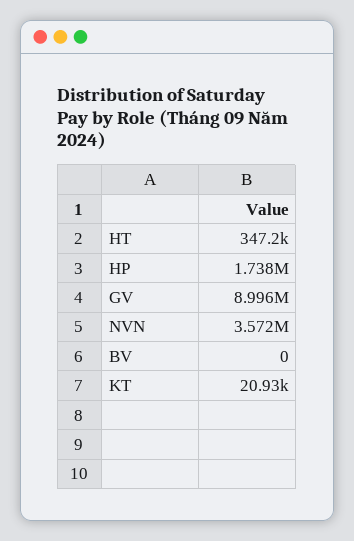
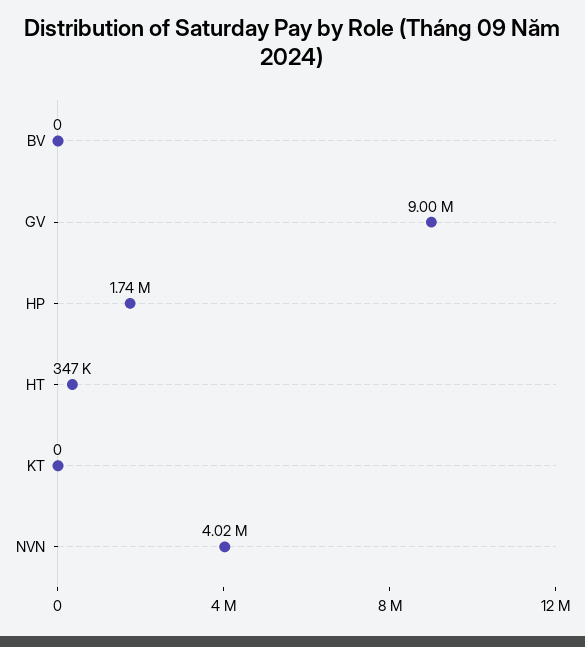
  {
    "HT": 347200,
    "HP": 1738000,
    "GV": 8996000,
-   "NVN": 3572000,
+   "NVN": 4020000,
    "BV": 0,
-   "KT": 20930
+   "KT": 0
  }

